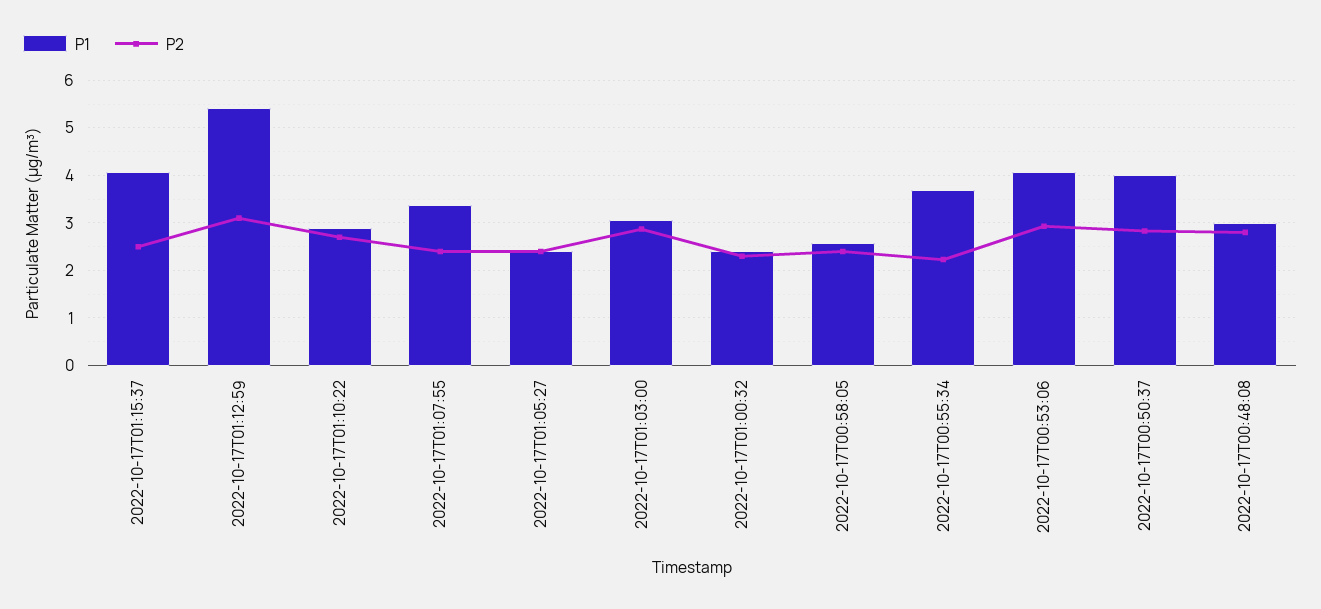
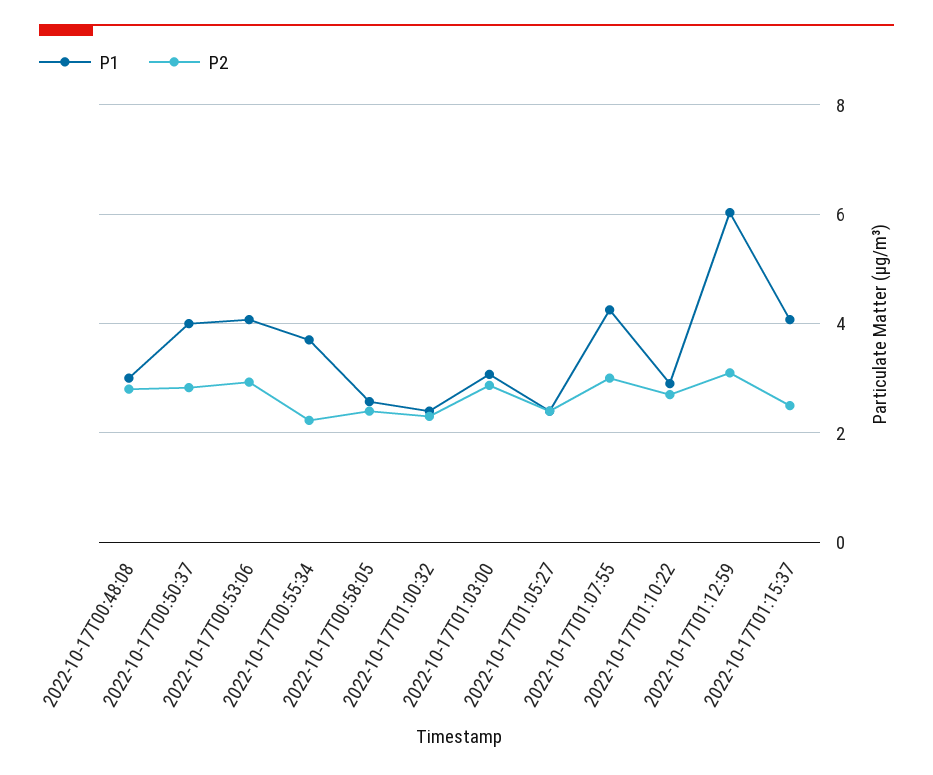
  {
    "P1": {
      "2022-10-17T01:15:37": 4,
-     "2022-10-17T01:12:59": 5.4,
+     "2022-10-17T01:12:59": 6,
      "2022-10-17T01:10:22": 3,
-     "2022-10-17T01:07:55": 3.4,
+     "2022-10-17T01:07:55": 4.2,
      "2022-10-17T01:05:27": 2.4,
      "2022-10-17T01:03:00": 3,
      "2022-10-17T01:00:32": 2.4,
      "2022-10-17T00:58:05": 2.6,
      "2022-10-17T00:55:34": 3.8,
      "2022-10-17T00:53:06": 4,
      "2022-10-17T00:50:37": 4,
      "2022-10-17T00:48:08": 3
    },
    "P2": {
      "2022-10-17T01:15:37": 2.6,
      "2022-10-17T01:12:59": 3.2,
      "2022-10-17T01:10:22": 2.8,
-     "2022-10-17T01:07:55": 2.4,
+     "2022-10-17T01:07:55": 3,
      "2022-10-17T01:05:27": 2.4,
      "2022-10-17T01:03:00": 2.8,
      "2022-10-17T01:00:32": 2.4,
      "2022-10-17T00:58:05": 2.4,
      "2022-10-17T00:55:34": 2.2,
      "2022-10-17T00:53:06": 3,
      "2022-10-17T00:50:37": 2.8,
      "2022-10-17T00:48:08": 2.8
    }
  }

